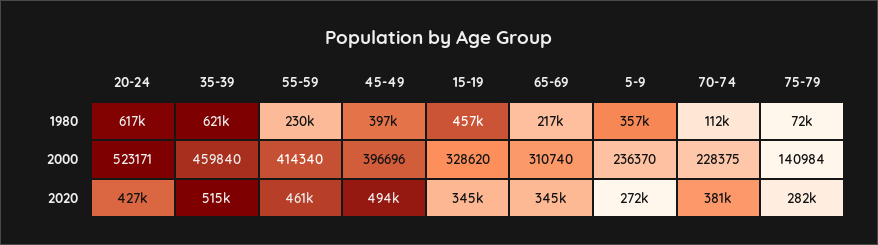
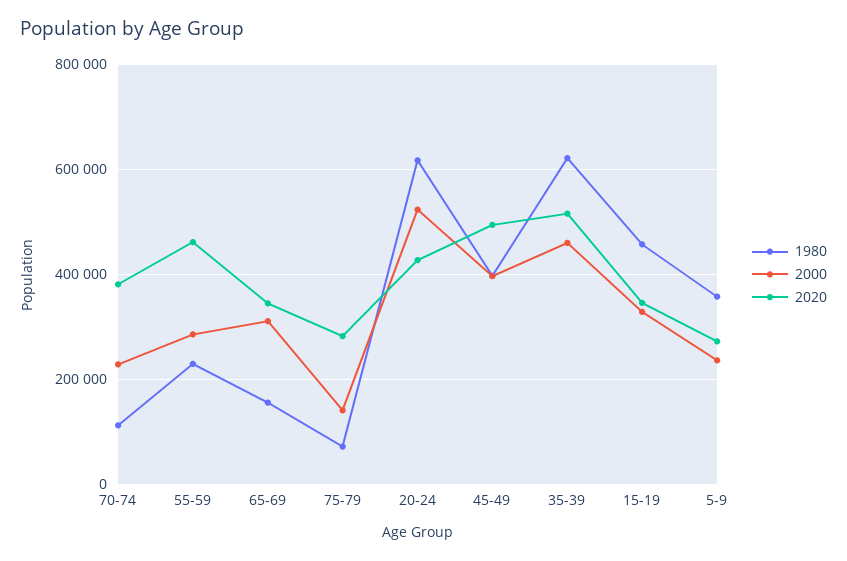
  {
    "1980": {
      "20-24": 617000,
      "35-39": 621000,
      "55-59": 230000,
      "45-49": 397000,
      "15-19": 457000,
-     "65-69": 217000,
+     "65-69": 160000,
      "5-9": 357000,
      "70-74": 112000,
      "75-79": 72000
    },
    "2000": {
      "20-24": 523171,
      "35-39": 459840,
-     "55-59": 414340,
+     "55-59": 280000,
      "45-49": 396696,
      "15-19": 328620,
      "65-69": 310740,
      "5-9": 236370,
      "70-74": 228375,
      "75-79": 140984
    },
    "2020": {
      "20-24": 427000,
      "35-39": 515000,
      "55-59": 461000,
      "45-49": 494000,
      "15-19": 345000,
      "65-69": 345000,
      "5-9": 272000,
      "70-74": 381000,
      "75-79": 282000
    }
  }

